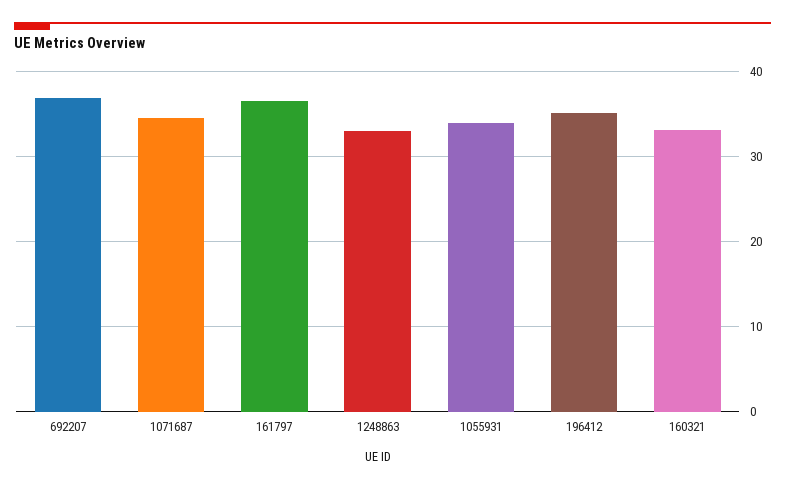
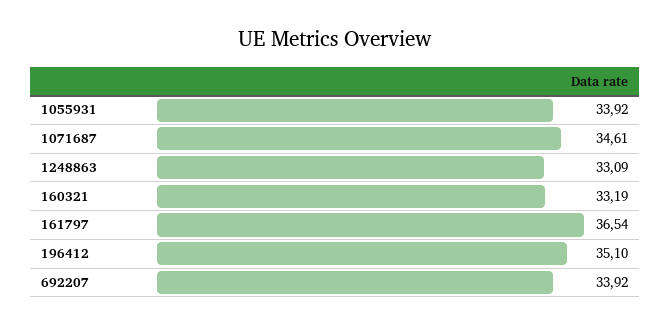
  {
-   "692207": 37,
+   "692207": 33.92,
    "1071687": 34.61,
    "161797": 36.54,
    "1248863": 33.09,
    "1055931": 33.92,
    "196412": 35.1,
    "160321": 33.19
  }

